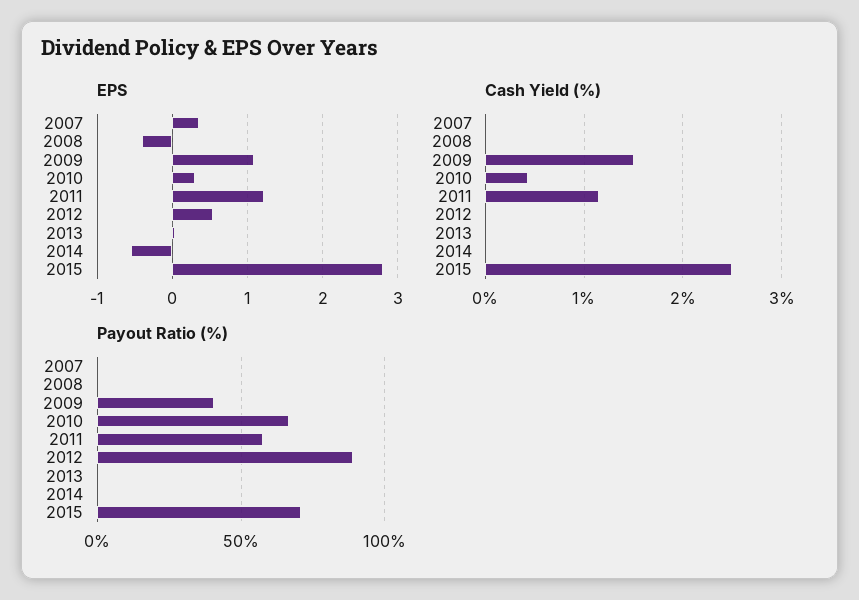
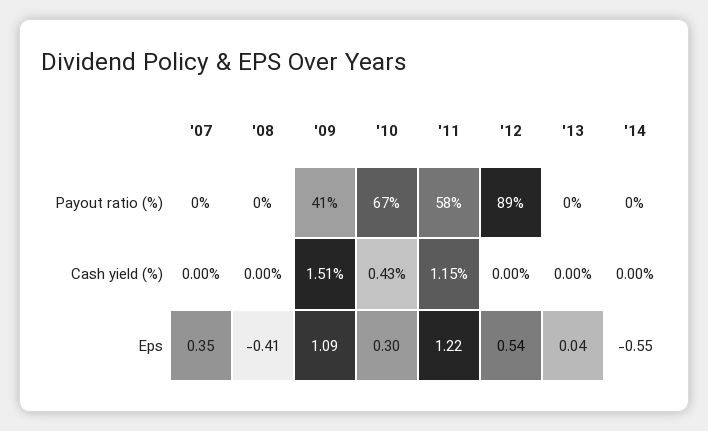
  {
    "EPS": {
      "2007": 0.35,
      "2008": -0.41,
      "2009": 1.09,
      "2010": 0.3,
      "2011": 1.22,
      "2012": 0.54,
      "2013": 0.04,
-     "2014": -0.55,
+     "2014": -0.55
-     "2015": 2.8
    },
    "Cash Yield (%)": {
      "2007": 0,
      "2008": 0,
      "2009": 1.51,
      "2010": 0.43,
      "2011": 1.15,
      "2012": 0,
      "2013": 0,
-     "2014": 0,
+     "2014": 0
-     "2015": 2.5
    },
    "Payout Ratio (%)": {
      "2007": 0,
      "2008": 0,
      "2009": 41,
      "2010": 67,
      "2011": 58,
      "2012": 89,
      "2013": 0,
-     "2014": 0,
+     "2014": 0
-     "2015": 70
    }
  }

